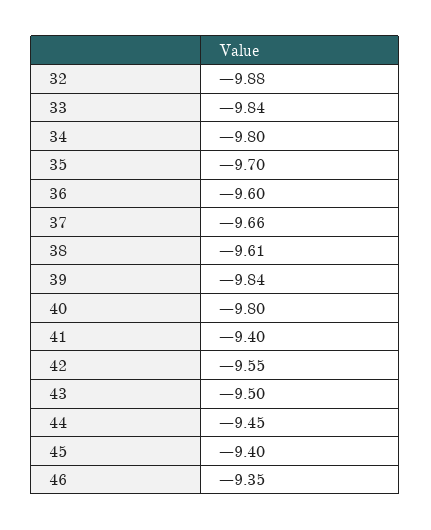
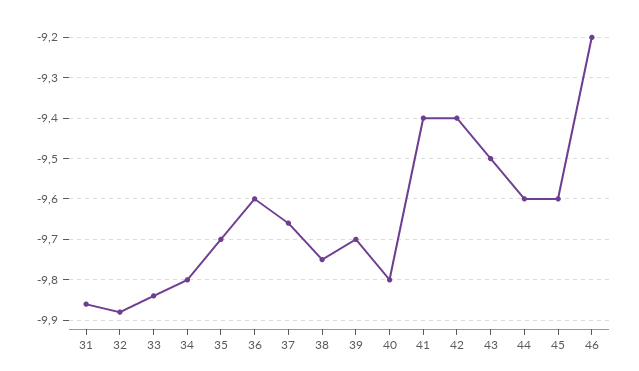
  {
    "32": -9.88,
    "33": -9.84,
    "34": -9.8,
    "35": -9.7,
    "36": -9.6,
    "37": -9.66,
-   "38": -9.61,
+   "38": -9.75,
-   "39": -9.84,
+   "39": -9.7,
    "40": -9.8,
    "41": -9.4,
-   "42": -9.55,
+   "42": -9.4,
    "43": -9.5,
-   "44": -9.45,
+   "44": -9.6,
-   "45": -9.4,
+   "45": -9.6,
-   "46": -9.35
+   "46": -9.2,
+   "31": -9.85
  }

